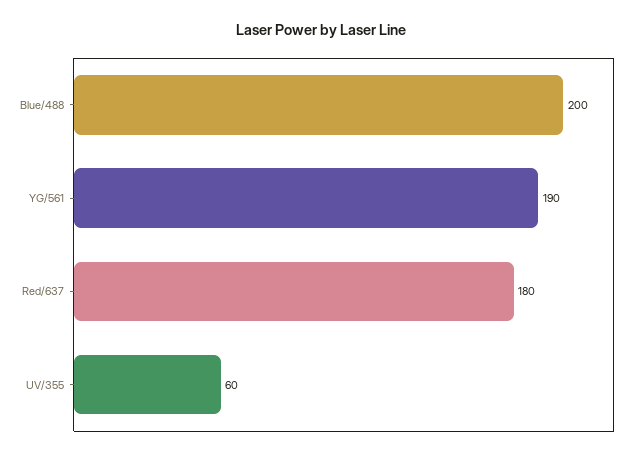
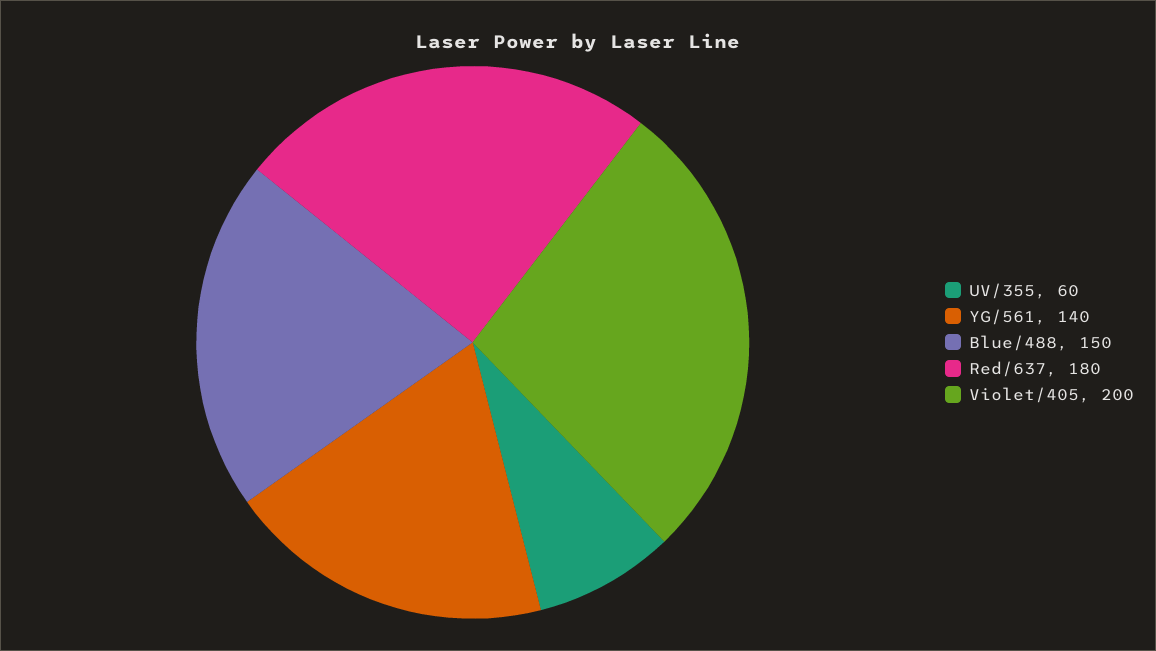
  {
-   "Blue/488": 200,
+   "Blue/488": 150,
-   "YG/561": 190,
+   "YG/561": 140,
    "Red/637": 180,
-   "UV/355": 60
+   "UV/355": 60,
+   "Violet/405": 200
  }

